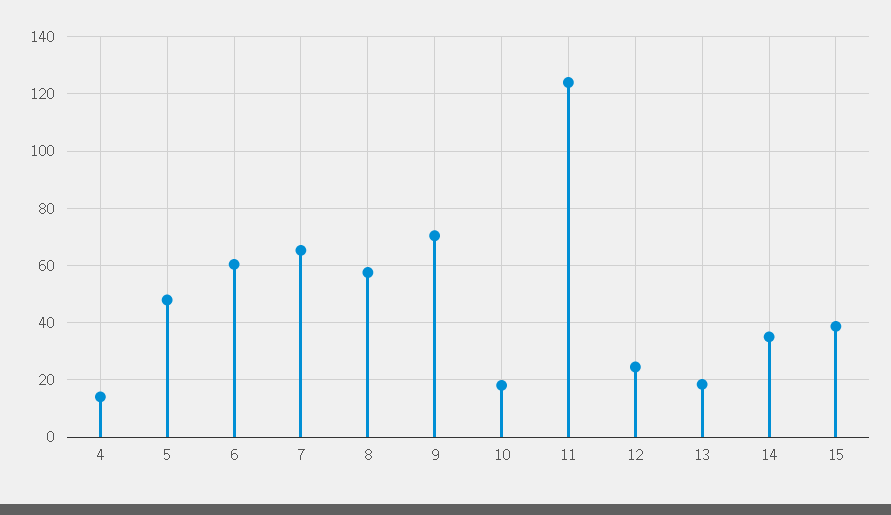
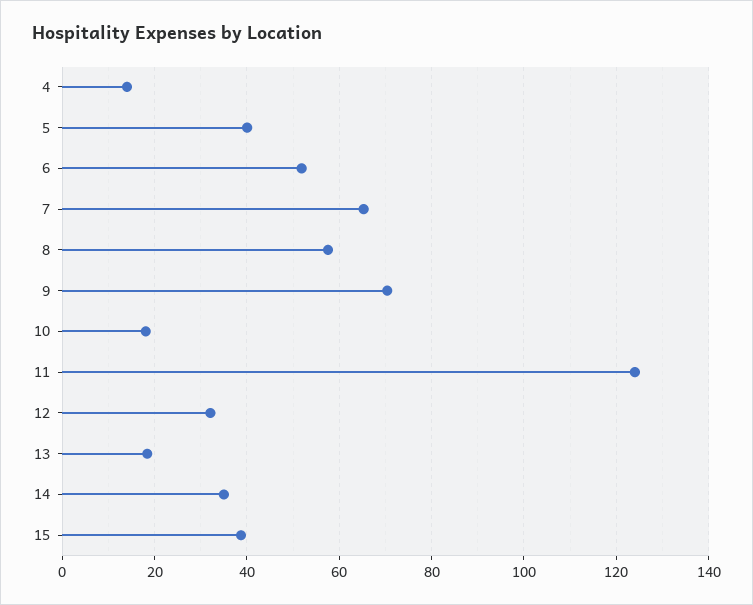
  {
    "4": 14,
-   "5": 47.5,
+   "5": 40,
-   "6": 60,
+   "6": 52,
    "7": 66,
    "8": 58,
    "9": 70,
    "10": 18,
    "11": 124,
-   "12": 25,
+   "12": 32,
    "13": 18,
    "14": 36,
    "15": 38
  }

